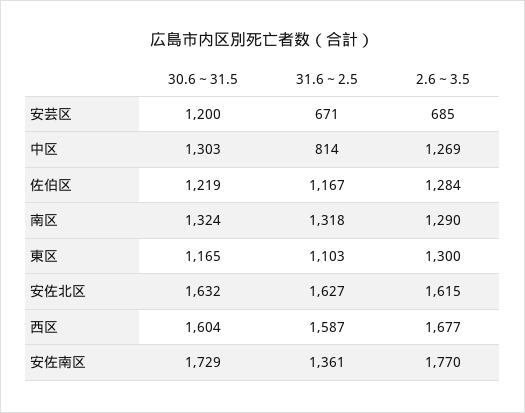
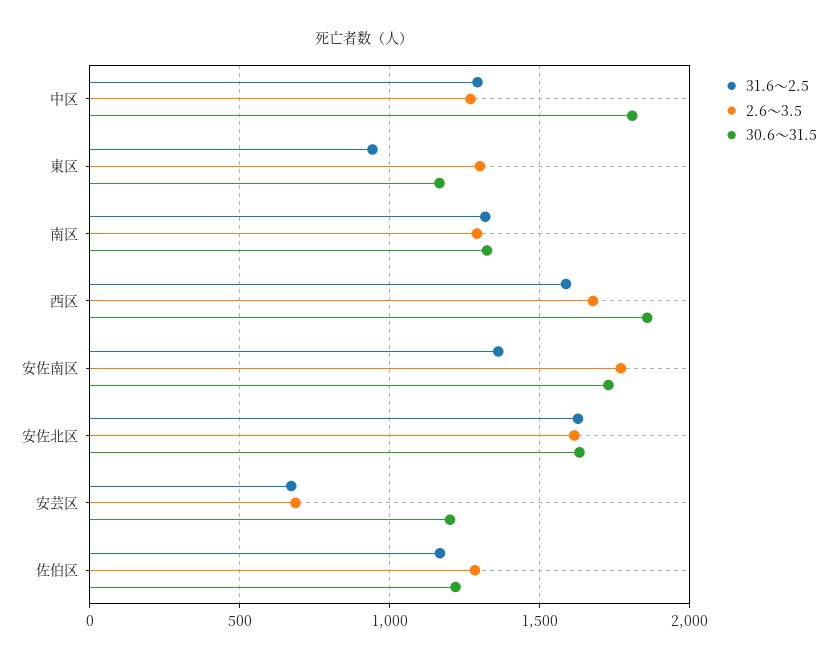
  {
    "30.6～31.5": {
      "安芸区": 1200,
-     "中区": 1303,
+     "中区": 1800,
      "佐伯区": 1219,
      "南区": 1324,
      "東区": 1165,
      "安佐北区": 1632,
-     "西区": 1604,
+     "西区": 1850,
      "安佐南区": 1729
    },
    "31.6～2.5": {
      "安芸区": 671,
-     "中区": 814,
+     "中区": 1300,
      "佐伯区": 1167,
      "南区": 1318,
-     "東区": 1103,
+     "東区": 950,
      "安佐北区": 1627,
      "西区": 1587,
      "安佐南区": 1361
    },
    "2.6～3.5": {
      "安芸区": 685,
      "中区": 1269,
      "佐伯区": 1284,
      "南区": 1290,
      "東区": 1300,
      "安佐北区": 1615,
      "西区": 1677,
      "安佐南区": 1770
    }
  }

